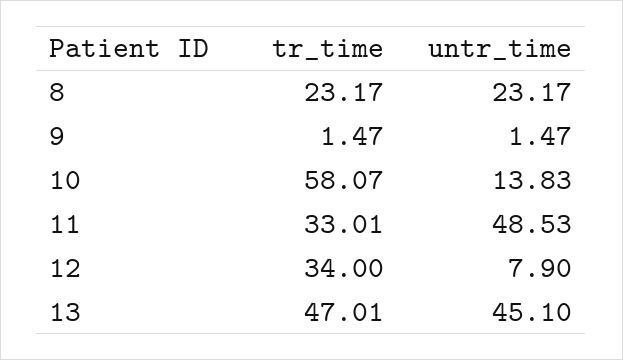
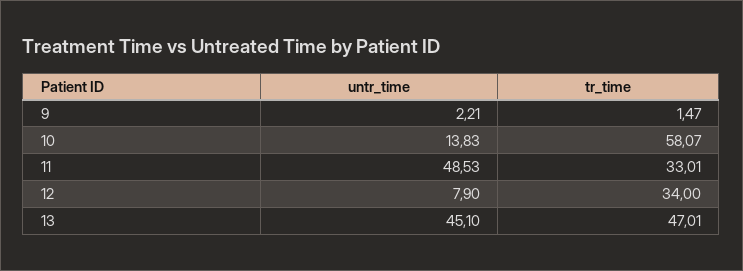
  {
    "tr_time": {
-     "8": 23.17,
      "9": 1.47,
      "10": 58.07,
      "11": 33.01,
      "12": 34,
      "13": 47.01
    },
    "untr_time": {
-     "8": 23.17,
-     "9": 1.47,
+     "9": 2.21,
      "10": 13.83,
      "11": 48.53,
      "12": 7.9,
      "13": 45.1
    }
  }

